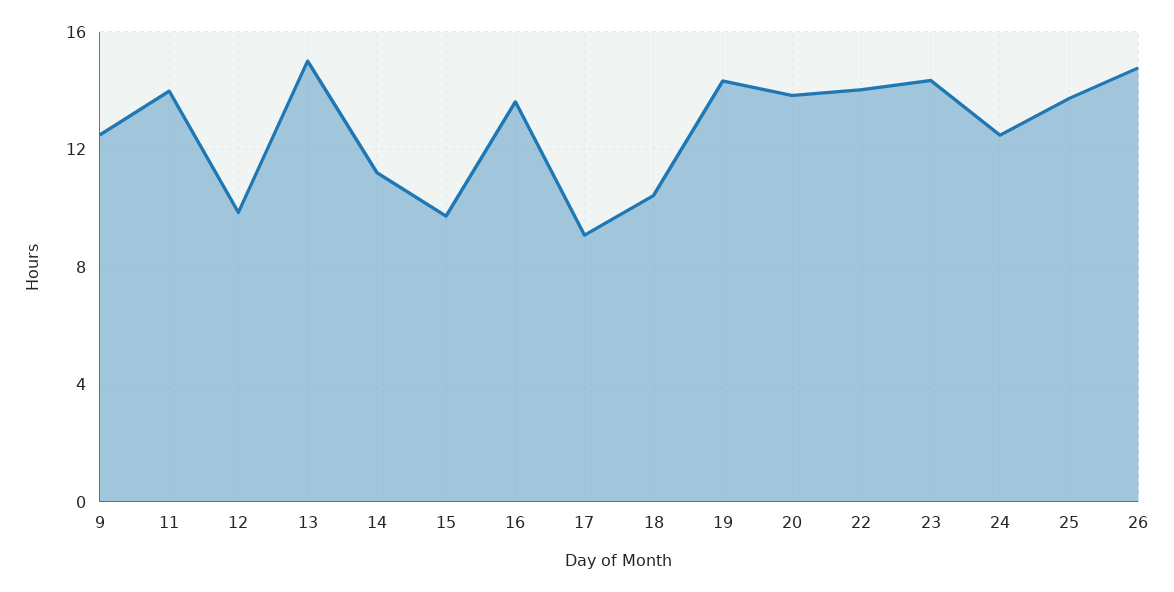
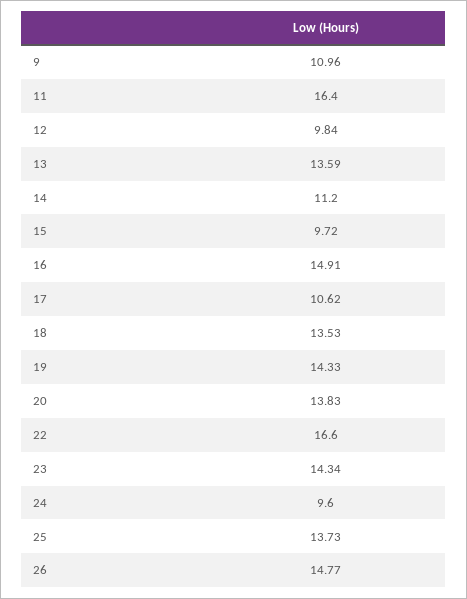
  {
-   "9": 12.5,
+   "9": 10.96,
-   "11": 14,
+   "11": 16.4,
    "12": 9.84,
-   "13": 15,
+   "13": 13.59,
    "14": 11.2,
    "15": 9.72,
-   "16": 13.5,
+   "16": 14.91,
-   "17": 9,
+   "17": 10.62,
-   "18": 10.5,
+   "18": 13.53,
    "19": 14.33,
    "20": 13.83,
-   "22": 14,
+   "22": 16.6,
    "23": 14.34,
-   "24": 12.5,
+   "24": 9.6,
    "25": 13.73,
    "26": 14.77
  }

